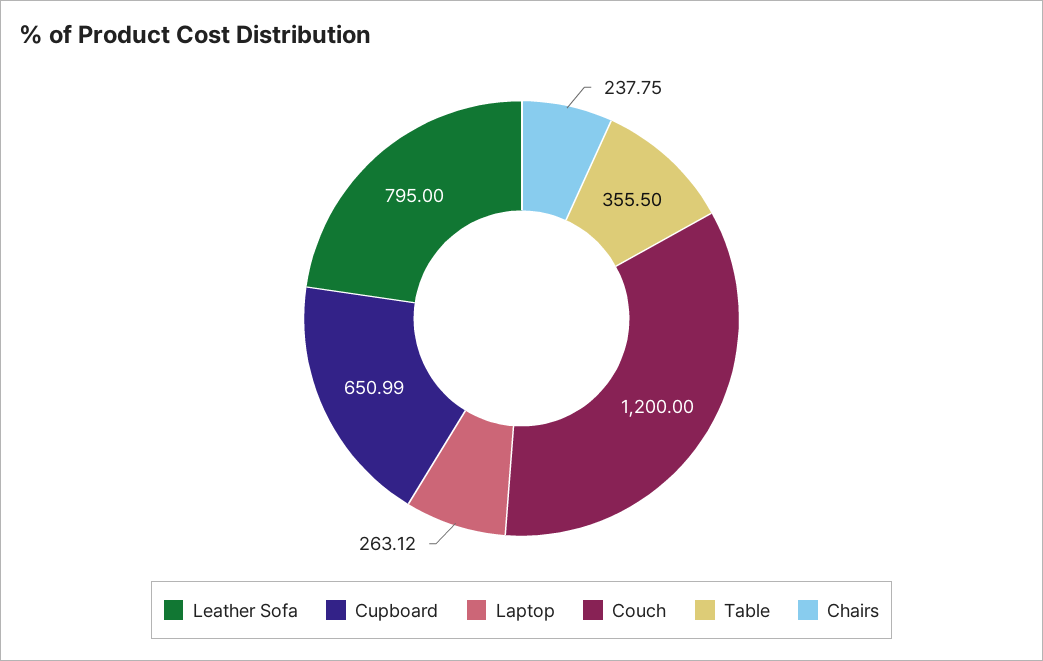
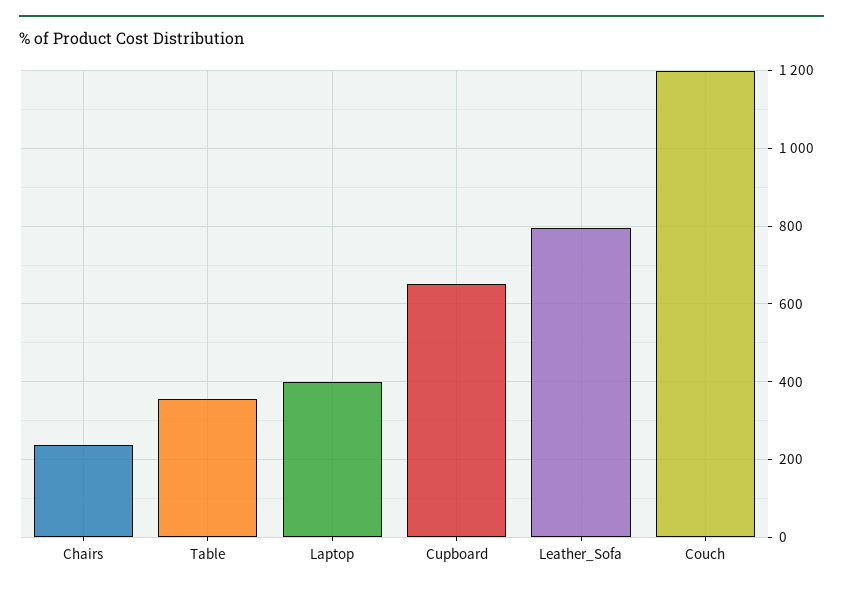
  {
    "Leather Sofa": 795,
    "Cupboard": 650.99,
-   "Laptop": 263.12,
+   "Laptop": 400,
    "Couch": 1200,
    "Table": 355.5,
    "Chairs": 237.75
  }

